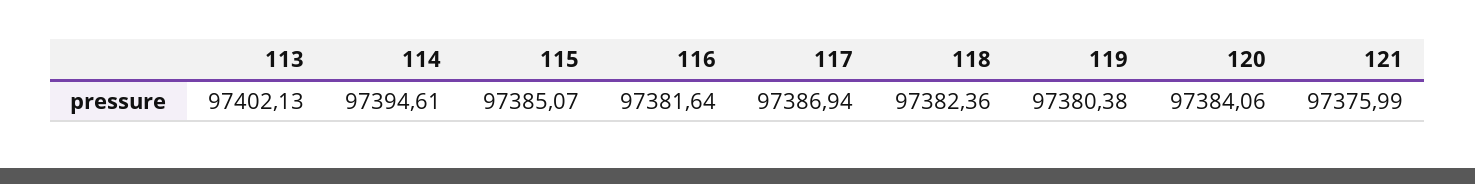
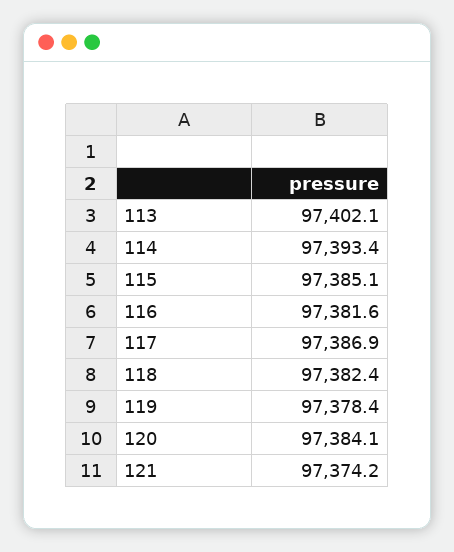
  {
    "113": 97402.13,
-   "114": 97394.61,
+   "114": 97393.4,
    "115": 97385.07,
    "116": 97381.64,
    "117": 97386.94,
    "118": 97382.36,
-   "119": 97380.38,
+   "119": 97378.4,
    "120": 97384.06,
-   "121": 97375.99
+   "121": 97374.2
  }

